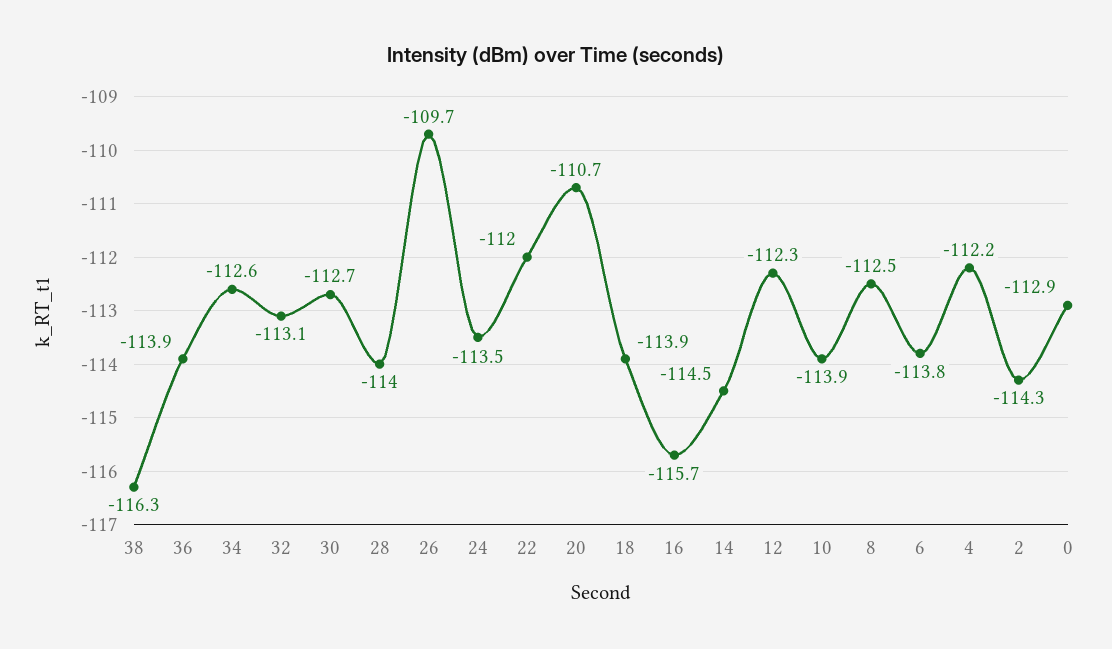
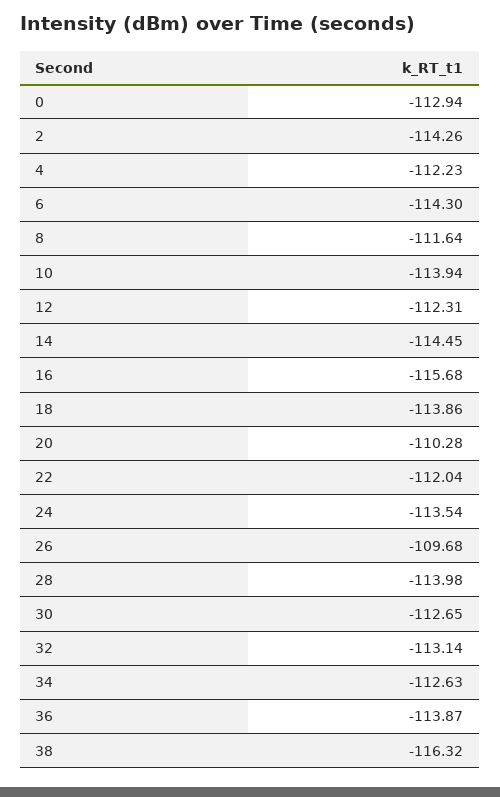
  {
    "38": -116.32,
    "36": -113.87,
    "34": -112.63,
    "32": -113.14,
    "30": -112.65,
    "28": -113.98,
    "26": -109.68,
    "24": -113.54,
    "22": -112.04,
-   "20": -110.7,
+   "20": -110.28,
    "18": -113.86,
    "16": -115.68,
    "14": -114.45,
    "12": -112.31,
    "10": -113.94,
-   "8": -112.5,
+   "8": -111.64,
-   "6": -113.8,
+   "6": -114.3,
    "4": -112.23,
    "2": -114.26,
    "0": -112.94
  }

